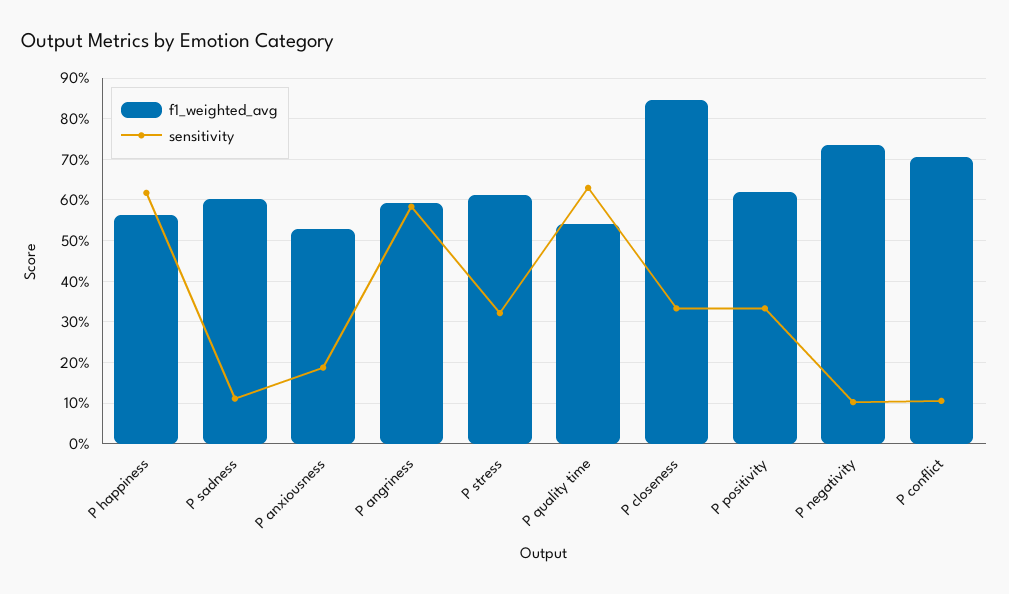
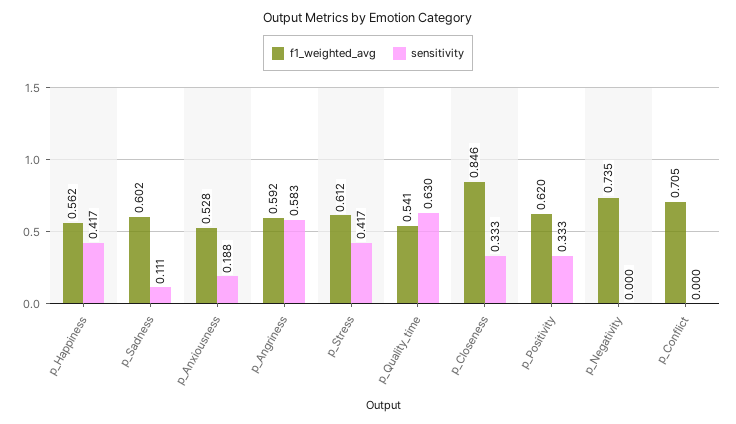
  {
    "f1_weighted_avg": {
      "P happiness": 0.562,
      "P sadness": 0.602,
      "P anxiousness": 0.528,
      "P angriness": 0.592,
      "P stress": 0.612,
      "P quality time": 0.541,
      "P closeness": 0.846,
      "P positivity": 0.62,
      "P negativity": 0.735,
      "P conflict": 0.705
    },
    "sensitivity": {
-     "P happiness": 0.62,
+     "P happiness": 0.417,
      "P sadness": 0.111,
      "P anxiousness": 0.188,
      "P angriness": 0.583,
-     "P stress": 0.32,
+     "P stress": 0.417,
      "P quality time": 0.63,
      "P closeness": 0.333,
      "P positivity": 0.333,
-     "P negativity": 0.1,
+     "P negativity": 0,
-     "P conflict": 0.1
+     "P conflict": 0
    }
  }

